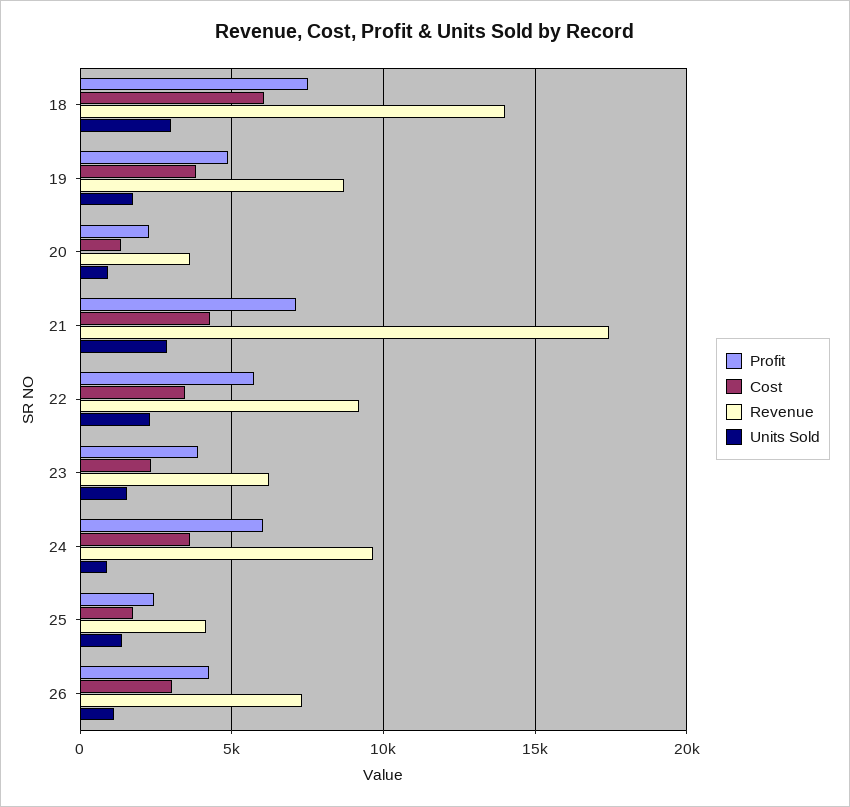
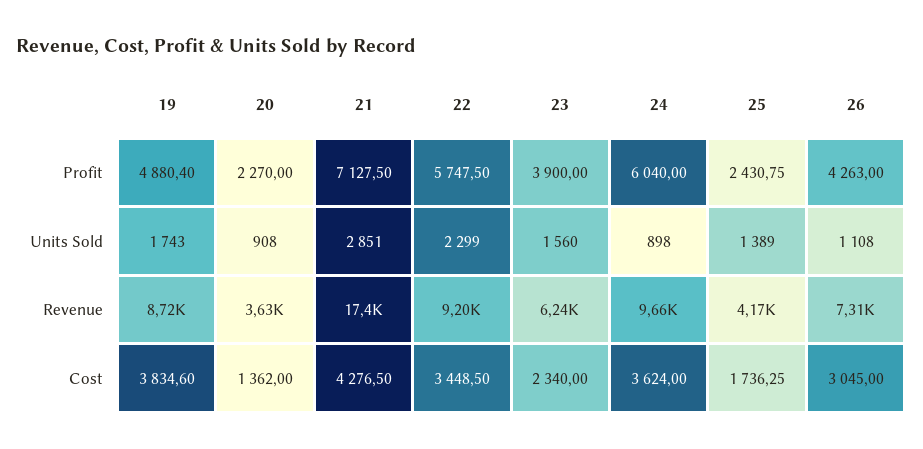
  {
    "Profit": {
-     "18": 7500,
      "19": 4880.4,
      "20": 2270,
      "21": 7127.5,
      "22": 5747.5,
      "23": 3900,
      "24": 6040,
      "25": 2430.75,
      "26": 4263
    },
    "Cost": {
-     "18": 6000,
      "19": 3834.6,
      "20": 1362,
      "21": 4276.5,
      "22": 3448.5,
      "23": 2340,
      "24": 3624,
      "25": 1736.25,
      "26": 3045
    },
    "Revenue": {
-     "18": 14000,
      "19": 8720,
      "20": 3630,
      "21": 17400,
      "22": 9200,
      "23": 6240,
      "24": 9660,
      "25": 4170,
      "26": 7310
    },
    "Units Sold": {
-     "18": 3000,
      "19": 1743,
      "20": 908,
      "21": 2851,
      "22": 2299,
      "23": 1560,
      "24": 898,
      "25": 1389,
      "26": 1108
    }
  }

